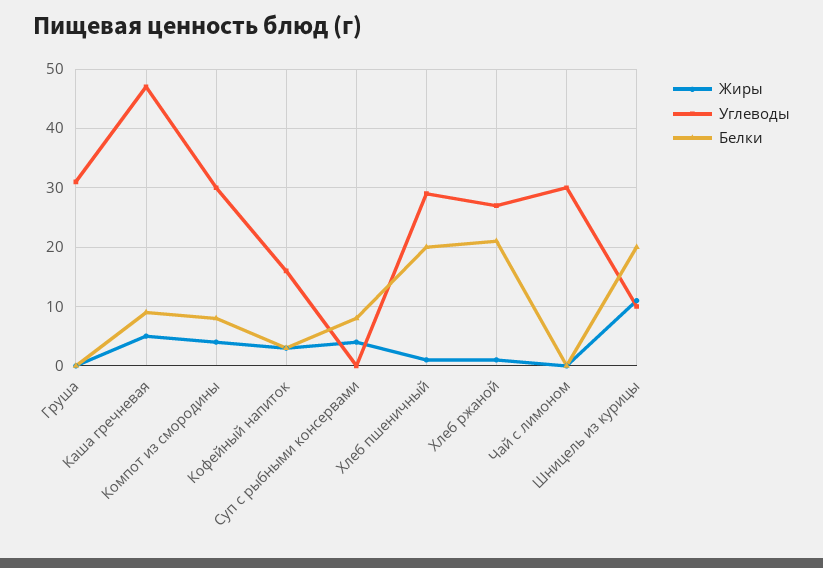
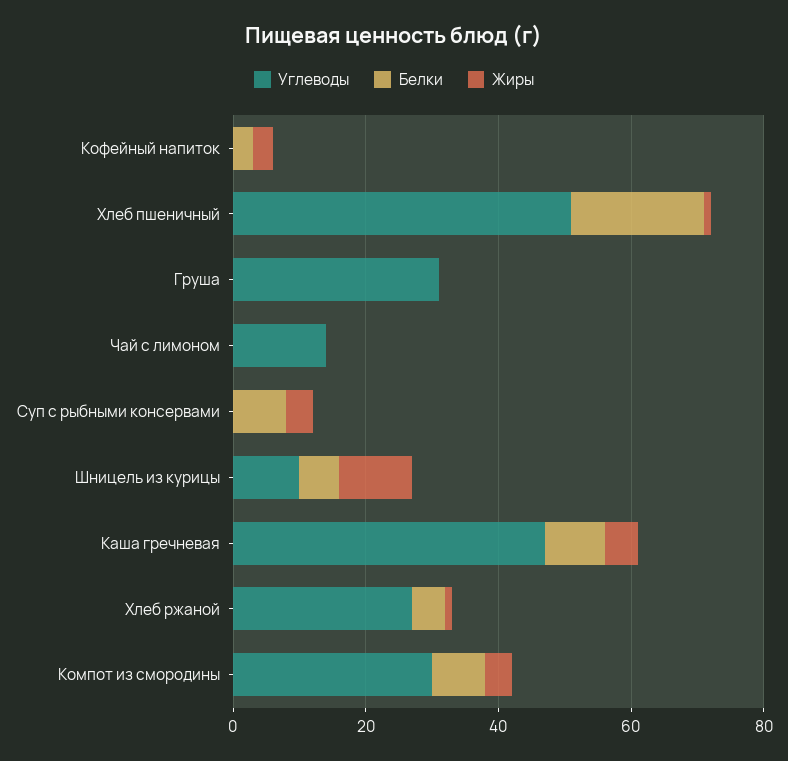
  {
    "Жиры": {
      "Груша": 0,
      "Каша гречневая": 5,
      "Компот из смородины": 5,
      "Кофейный напиток": 5,
      "Суп с рыбными консервами": 5,
      "Хлеб пшеничный": 0,
      "Хлеб ржаной": 0,
      "Чай с лимоном": 0,
      "Шницель из курицы": 10
    },
    "Углеводы": {
      "Груша": 30,
      "Каша гречневая": 45,
      "Компот из смородины": 30,
-     "Кофейный напиток": 15,
+     "Кофейный напиток": 0,
      "Суп с рыбными консервами": 0,
-     "Хлеб пшеничный": 30,
+     "Хлеб пшеничный": 50,
      "Хлеб ржаной": 25,
-     "Чай с лимоном": 30,
+     "Чай с лимоном": 15,
      "Шницель из курицы": 10
    },
    "Белки": {
      "Груша": 0,
      "Каша гречневая": 10,
      "Компот из смородины": 10,
      "Кофейный напиток": 5,
      "Суп с рыбными консервами": 10,
      "Хлеб пшеничный": 20,
-     "Хлеб ржаной": 20,
+     "Хлеб ржаной": 5,
      "Чай с лимоном": 0,
-     "Шницель из курицы": 20
+     "Шницель из курицы": 5
    }
  }

